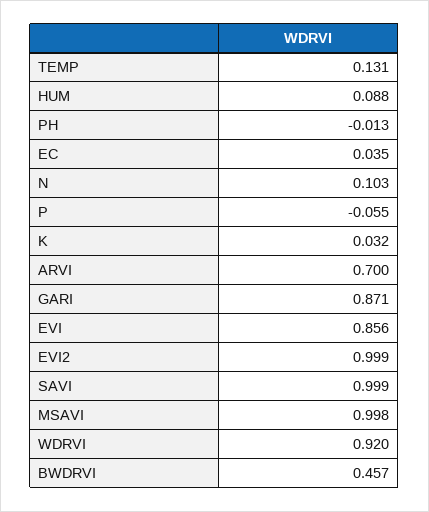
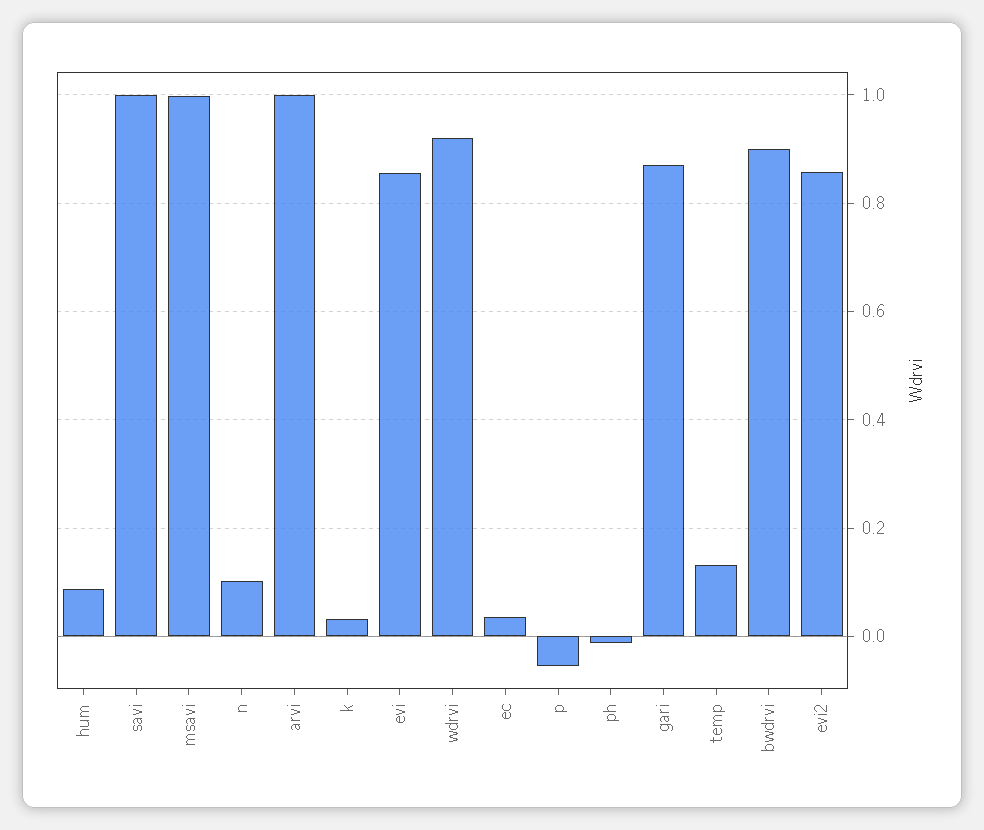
  {
    "TEMP": 0.131,
    "HUM": 0.088,
    "PH": -0.013,
    "EC": 0.035,
    "N": 0.103,
    "P": -0.055,
    "K": 0.032,
-   "ARVI": 0.7,
+   "ARVI": 1,
    "GARI": 0.871,
    "EVI": 0.856,
-   "EVI2": 0.999,
+   "EVI2": 0.86,
    "SAVI": 0.999,
    "MSAVI": 0.998,
    "WDRVI": 0.92,
-   "BWDRVI": 0.457
+   "BWDRVI": 0.9
  }

